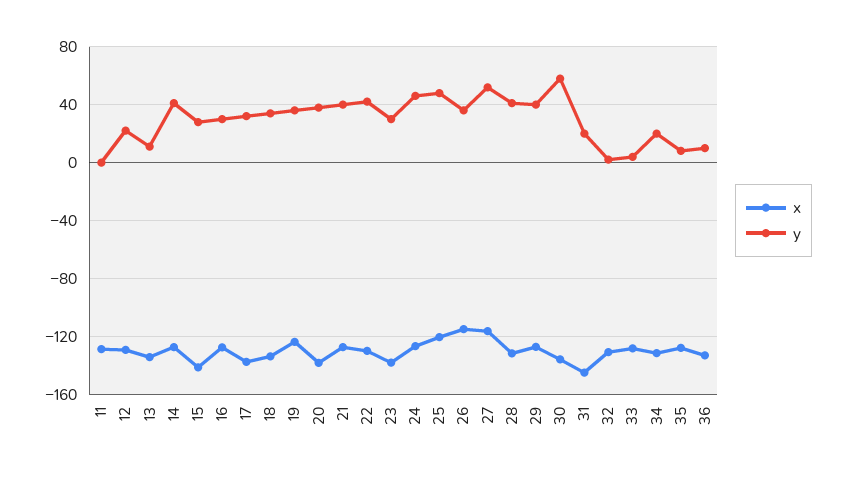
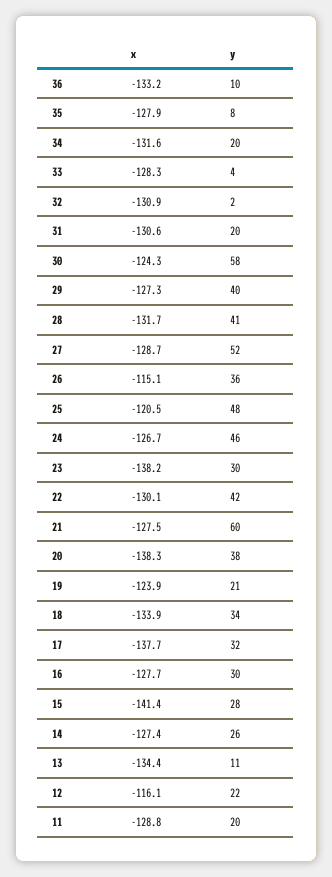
  {
    "x": {
      "11": -128.8,
-     "12": -130,
+     "12": -116.1,
      "13": -134.4,
      "14": -127.4,
      "15": -141.4,
      "16": -127.7,
      "17": -137.7,
      "18": -133.9,
      "19": -123.9,
      "20": -138.3,
      "21": -127.5,
      "22": -130.1,
      "23": -138.2,
      "24": -126.7,
      "25": -120.5,
      "26": -115.1,
-     "27": -115,
+     "27": -128.7,
      "28": -131.7,
      "29": -127.3,
-     "30": -135,
+     "30": -124.3,
-     "31": -145,
+     "31": -130.6,
      "32": -130.9,
      "33": -128.3,
      "34": -131.6,
      "35": -127.9,
      "36": -133.2
    },
    "y": {
-     "11": 0,
+     "11": 20,
      "12": 22,
      "13": 11,
-     "14": 40,
+     "14": 26,
      "15": 28,
      "16": 30,
      "17": 32,
      "18": 34,
-     "19": 35,
+     "19": 21,
      "20": 38,
-     "21": 40,
+     "21": 60,
      "22": 42,
      "23": 30,
      "24": 46,
      "25": 48,
      "26": 36,
      "27": 52,
      "28": 41,
      "29": 40,
      "30": 58,
      "31": 20,
      "32": 2,
      "33": 4,
      "34": 20,
      "35": 8,
      "36": 10
    }
  }

